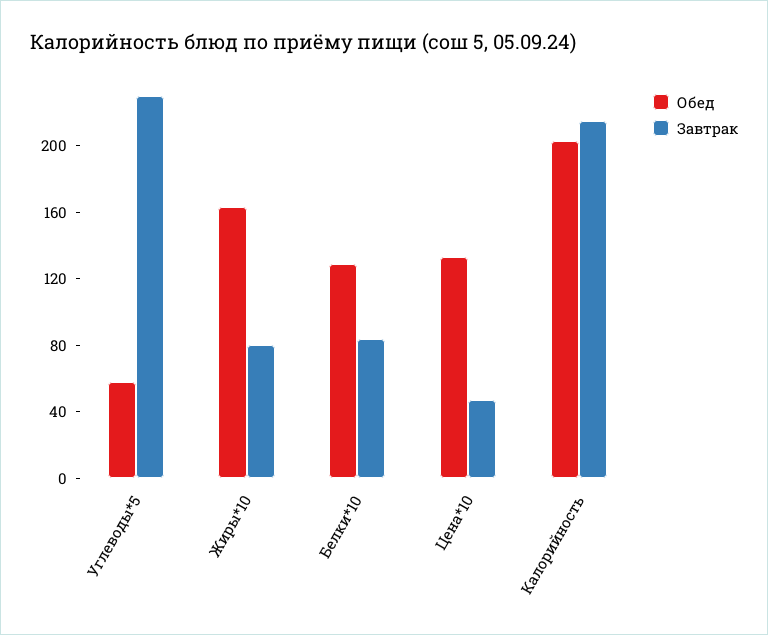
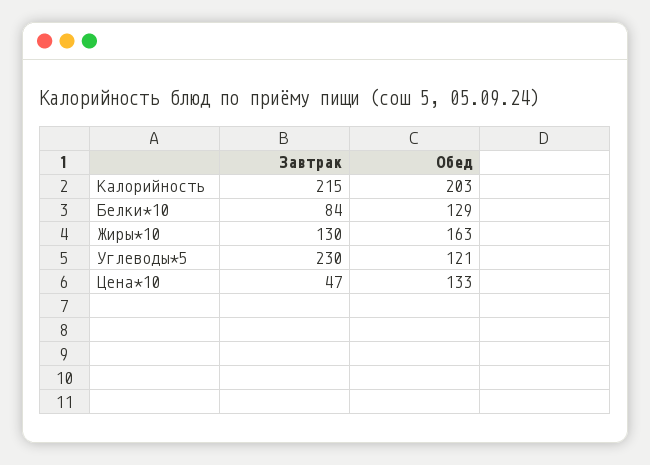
  {
    "Обед": {
-     "Углеводы*5": 60,
+     "Углеводы*5": 121,
      "Жиры*10": 163,
      "Белки*10": 129,
      "Цена*10": 133,
      "Калорийность": 203
    },
    "Завтрак": {
      "Углеводы*5": 230,
-     "Жиры*10": 80,
+     "Жиры*10": 130,
      "Белки*10": 84,
      "Цена*10": 47,
      "Калорийность": 215
    }
  }

